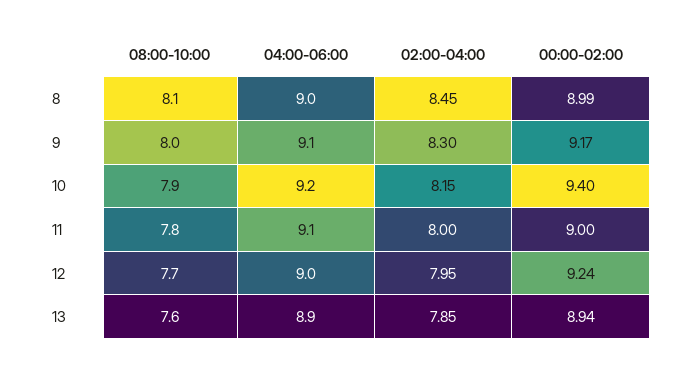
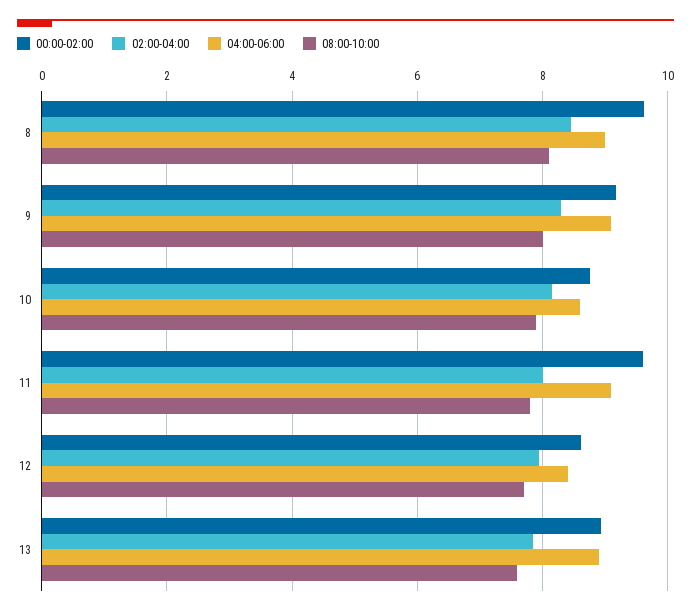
  {
    "08:00-10:00": {
      "8": 8.1,
      "9": 8,
      "10": 7.9,
      "11": 7.8,
      "12": 7.7,
      "13": 7.6
    },
    "04:00-06:00": {
      "8": 9,
      "9": 9.1,
-     "10": 9.2,
+     "10": 8.6,
      "11": 9.1,
-     "12": 9,
+     "12": 8.4,
      "13": 8.9
    },
    "02:00-04:00": {
      "8": 8.45,
      "9": 8.3,
      "10": 8.15,
      "11": 8,
      "12": 7.95,
      "13": 7.85
    },
    "00:00-02:00": {
-     "8": 8.99,
+     "8": 9.6,
      "9": 9.17,
-     "10": 9.4,
+     "10": 8.8,
-     "11": 9,
+     "11": 9.6,
-     "12": 9.24,
+     "12": 8.6,
      "13": 8.94
    }
  }

